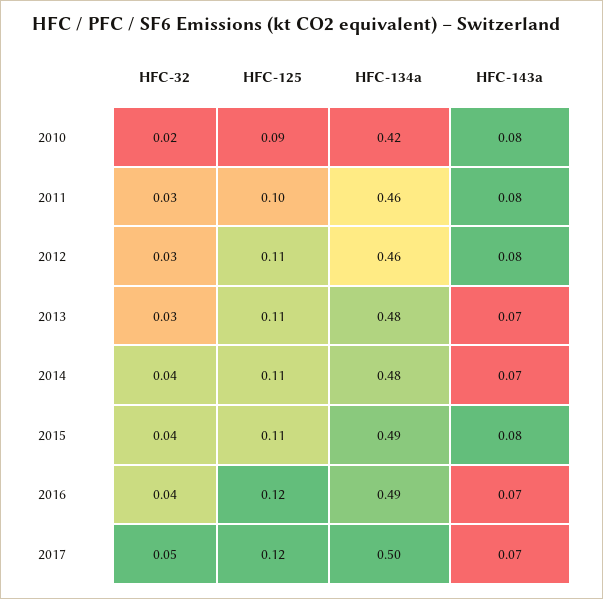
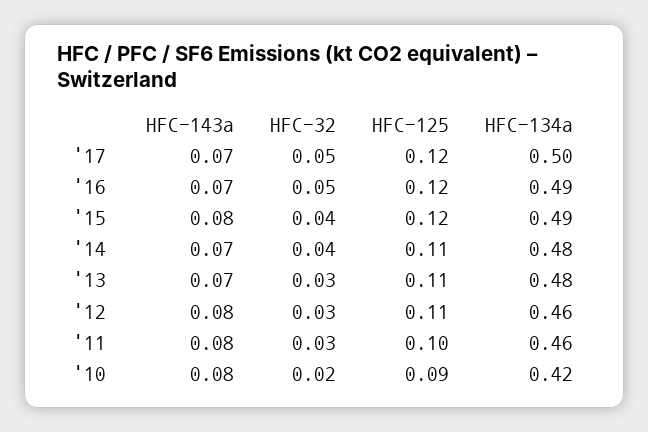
  {
    "HFC-32": {
      "2010": 0.02,
      "2011": 0.03,
      "2012": 0.03,
      "2013": 0.03,
      "2014": 0.04,
      "2015": 0.04,
-     "2016": 0.04,
+     "2016": 0.05,
      "2017": 0.05
    },
    "HFC-125": {
      "2010": 0.09,
      "2011": 0.1,
      "2012": 0.11,
      "2013": 0.11,
      "2014": 0.11,
-     "2015": 0.11,
+     "2015": 0.12,
      "2016": 0.12,
      "2017": 0.12
    },
    "HFC-134a": {
      "2010": 0.42,
      "2011": 0.46,
      "2012": 0.46,
      "2013": 0.48,
      "2014": 0.48,
      "2015": 0.49,
      "2016": 0.49,
      "2017": 0.5
    },
    "HFC-143a": {
      "2010": 0.08,
      "2011": 0.08,
      "2012": 0.08,
      "2013": 0.07,
      "2014": 0.07,
      "2015": 0.08,
      "2016": 0.07,
      "2017": 0.07
    }
  }

